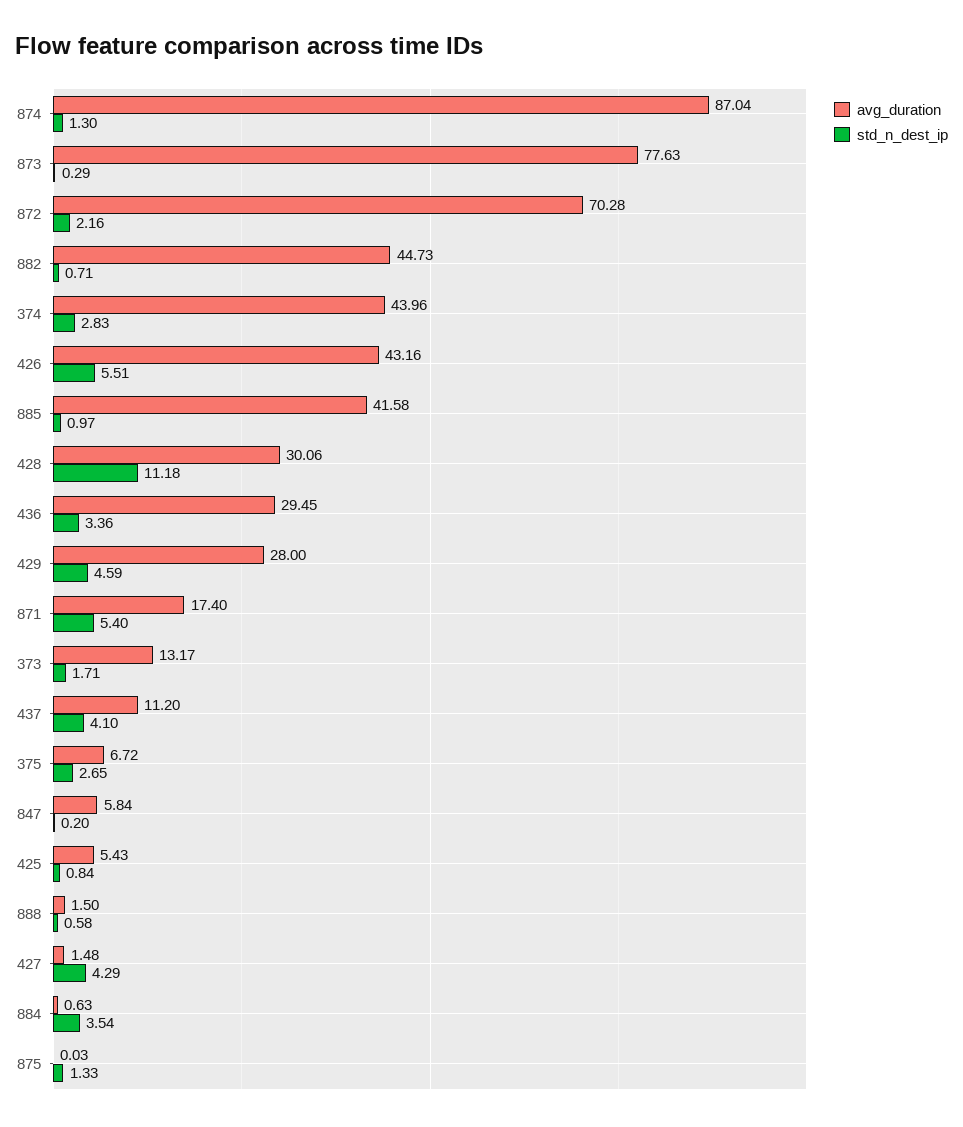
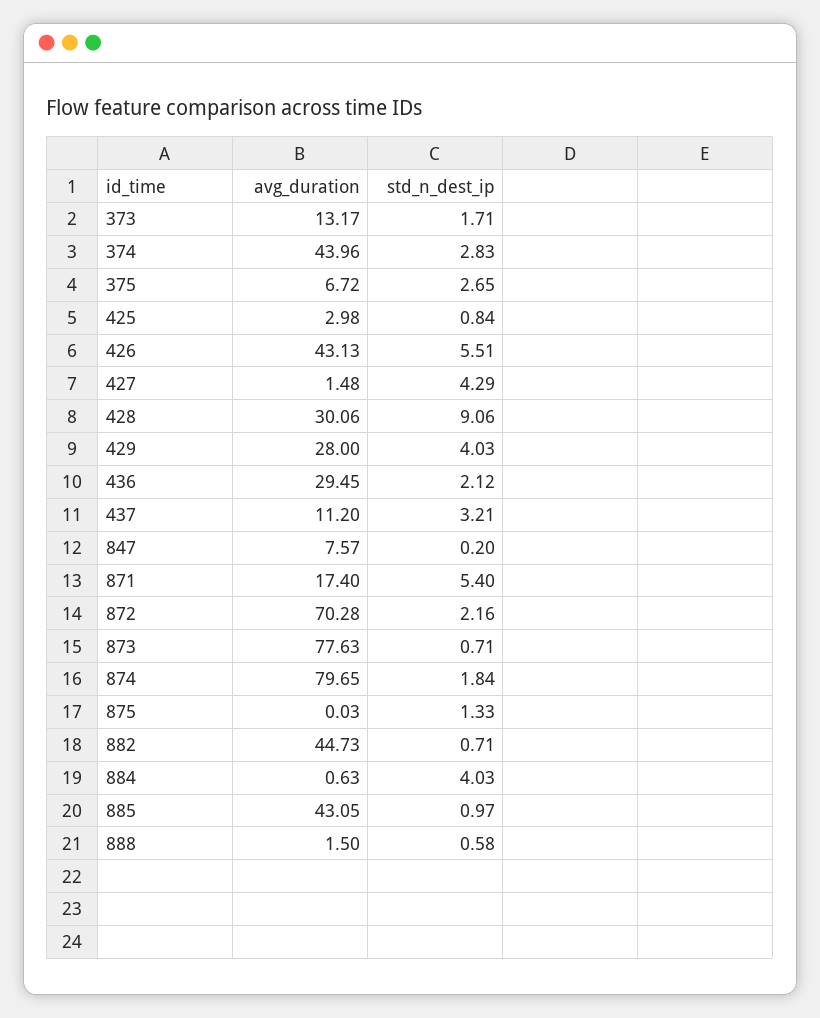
  {
    "avg_duration": {
-     "874": 87.04,
+     "874": 79.65,
      "873": 77.63,
      "872": 70.28,
      "882": 44.73,
      "374": 43.96,
-     "426": 43.16,
+     "426": 43.13,
-     "885": 41.58,
+     "885": 43.05,
      "428": 30.06,
      "436": 29.45,
      "429": 28,
      "871": 17.4,
      "373": 13.17,
      "437": 11.2,
      "375": 6.72,
-     "847": 5.84,
+     "847": 7.57,
-     "425": 5.43,
+     "425": 2.98,
      "888": 1.5,
      "427": 1.48,
      "884": 0.63,
      "875": 0.03
    },
    "std_n_dest_ip": {
-     "874": 1.3,
+     "874": 1.84,
-     "873": 0.29,
+     "873": 0.71,
      "872": 2.16,
      "882": 0.71,
      "374": 2.83,
      "426": 5.51,
      "885": 0.97,
-     "428": 11.18,
+     "428": 9.06,
-     "436": 3.36,
+     "436": 2.12,
-     "429": 4.59,
+     "429": 4.03,
      "871": 5.4,
      "373": 1.71,
-     "437": 4.1,
+     "437": 3.21,
      "375": 2.65,
      "847": 0.2,
      "425": 0.84,
      "888": 0.58,
      "427": 4.29,
-     "884": 3.54,
+     "884": 4.03,
      "875": 1.33
    }
  }

